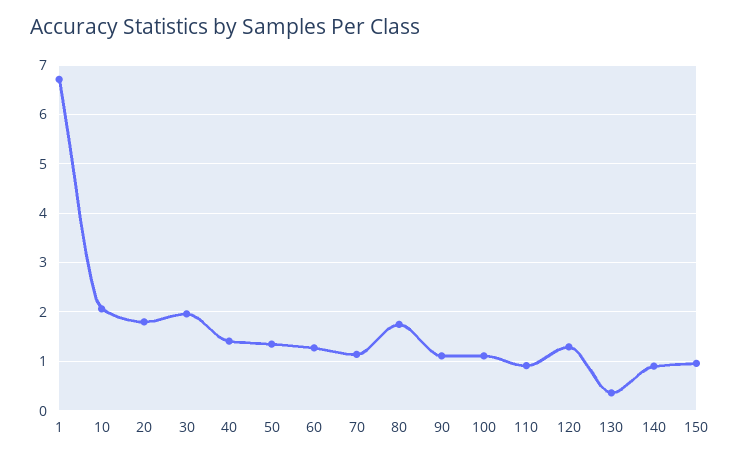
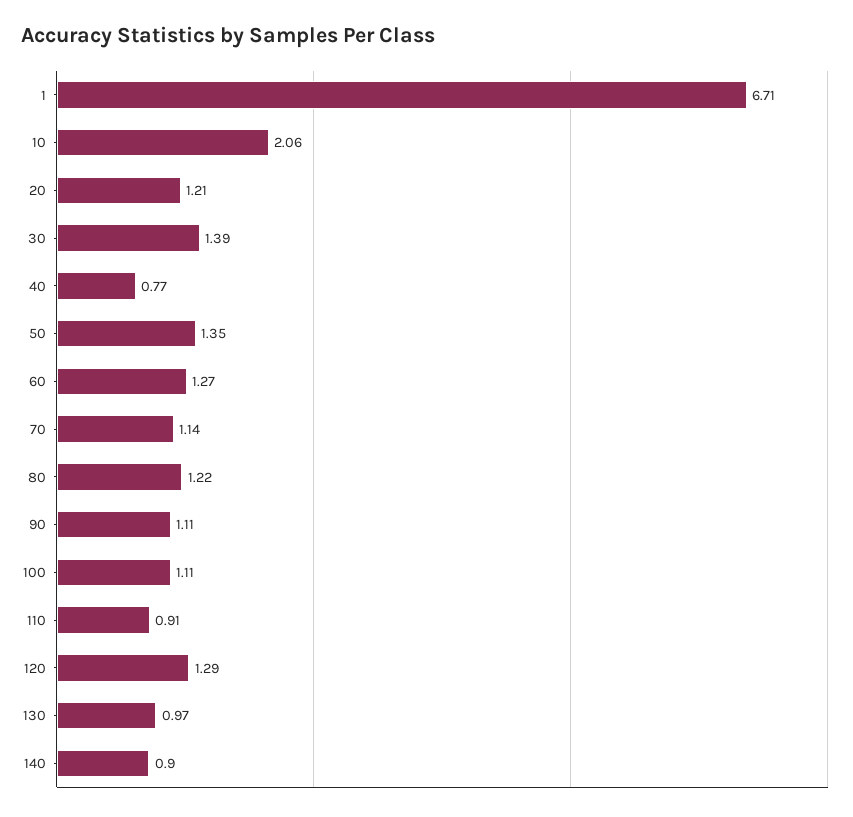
  {
    "1": 6.71,
    "10": 2.06,
-   "20": 1.8,
+   "20": 1.21,
-   "30": 2,
+   "30": 1.39,
-   "40": 1.4,
+   "40": 0.77,
    "50": 1.35,
    "60": 1.27,
    "70": 1.14,
-   "80": 1.8,
+   "80": 1.22,
    "90": 1.11,
    "100": 1.11,
    "110": 0.91,
    "120": 1.29,
-   "130": 0.4,
+   "130": 0.97,
-   "140": 0.9,
+   "140": 0.9
-   "150": 1
  }

